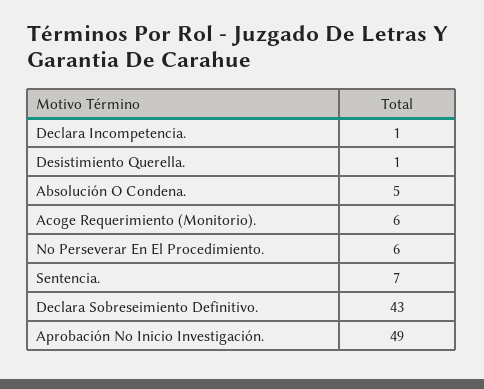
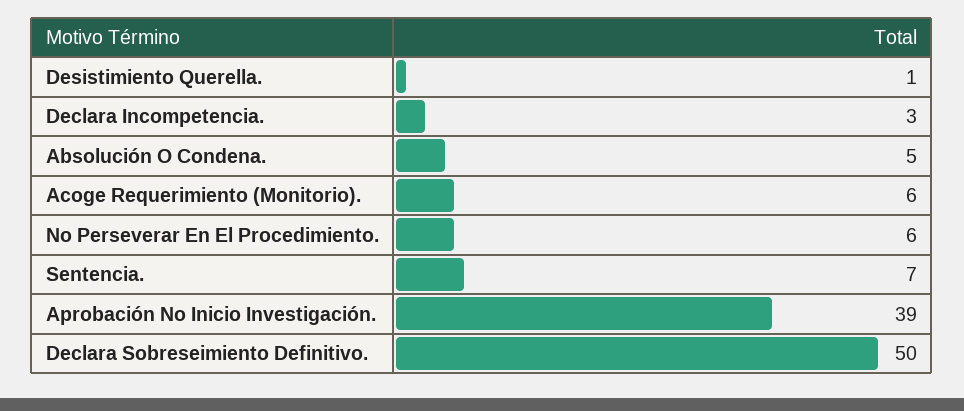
  {
-   "Declara Incompetencia.": 1,
+   "Declara Incompetencia.": 3,
    "Desistimiento Querella.": 1,
    "Absolución O Condena.": 5,
    "Acoge Requerimiento (Monitorio).": 6,
    "No Perseverar En El Procedimiento.": 6,
    "Sentencia.": 7,
-   "Declara Sobreseimiento Definitivo.": 43,
+   "Declara Sobreseimiento Definitivo.": 50,
-   "Aprobación No Inicio Investigación.": 49
+   "Aprobación No Inicio Investigación.": 39
  }

